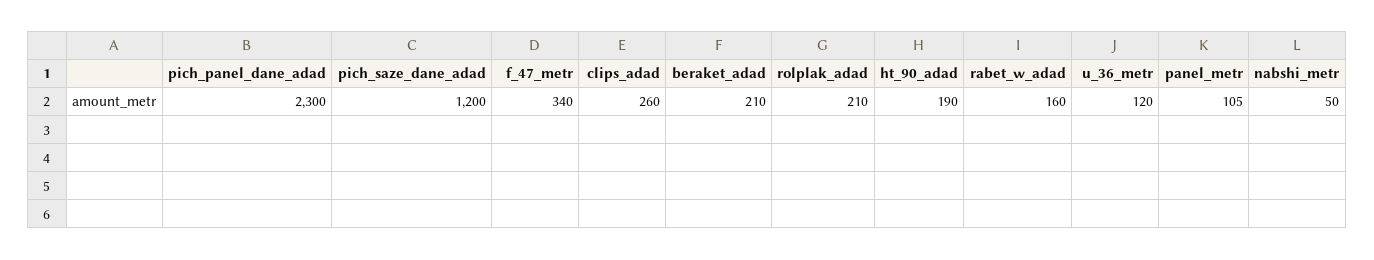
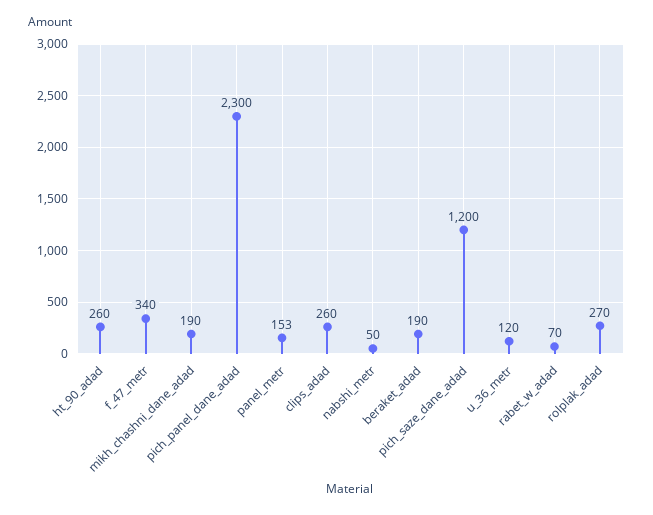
  {
    "pich_panel_dane_adad": 2300,
    "pich_saze_dane_adad": 1200,
    "f_47_metr": 340,
    "clips_adad": 260,
-   "beraket_adad": 210,
+   "beraket_adad": 190,
-   "rolplak_adad": 210,
+   "rolplak_adad": 270,
-   "ht_90_adad": 190,
+   "ht_90_adad": 260,
-   "rabet_w_adad": 160,
+   "rabet_w_adad": 70,
    "u_36_metr": 120,
-   "panel_metr": 105,
+   "panel_metr": 153,
-   "nabshi_metr": 50
+   "nabshi_metr": 50,
+   "mikh_chashni_dane_adad": 190
  }

